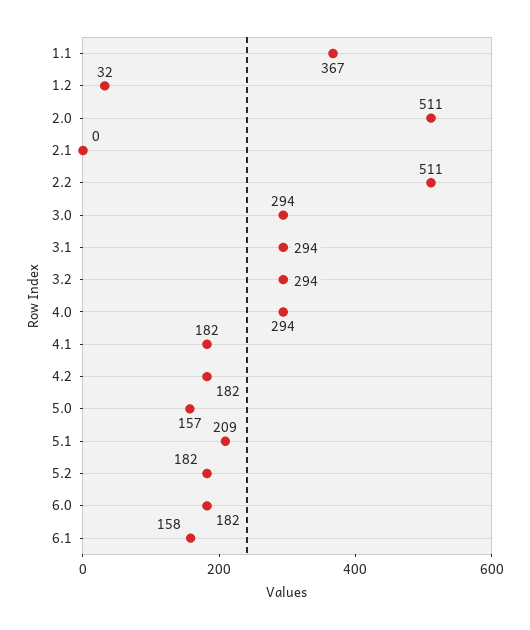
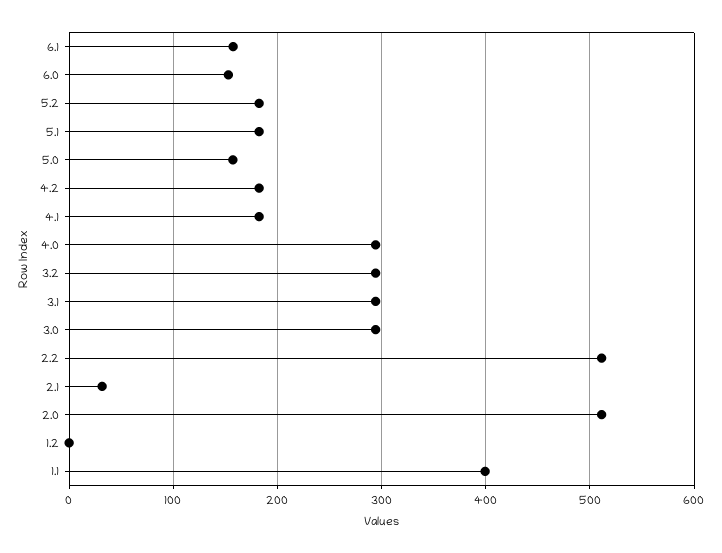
  {
-   "1.1": 367,
+   "1.1": 400,
-   "1.2": 32,
+   "1.2": 0,
    "2.0": 511,
-   "2.1": 0,
+   "2.1": 30,
    "2.2": 511,
    "3.0": 294,
    "3.1": 294,
    "3.2": 294,
    "4.0": 294,
    "4.1": 182,
    "4.2": 182,
    "5.0": 157,
-   "5.1": 209,
+   "5.1": 180,
    "5.2": 182,
-   "6.0": 182,
+   "6.0": 150,
    "6.1": 158
  }

